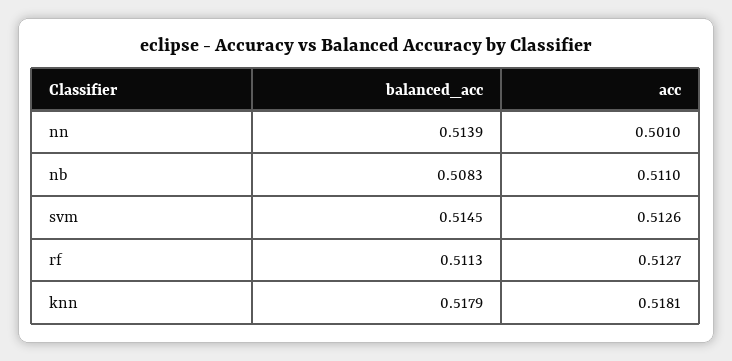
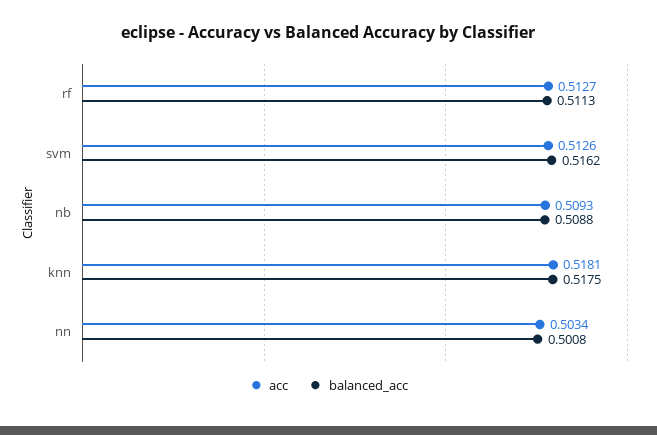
  {
    "balanced_acc": {
-     "nn": 0.5139,
+     "nn": 0.5008,
-     "nb": 0.5083,
+     "nb": 0.5088,
-     "svm": 0.5145,
+     "svm": 0.5162,
      "rf": 0.5113,
-     "knn": 0.5179
+     "knn": 0.5175
    },
    "acc": {
-     "nn": 0.501,
+     "nn": 0.5034,
-     "nb": 0.511,
+     "nb": 0.5093,
      "svm": 0.5126,
      "rf": 0.5127,
      "knn": 0.5181
    }
  }

